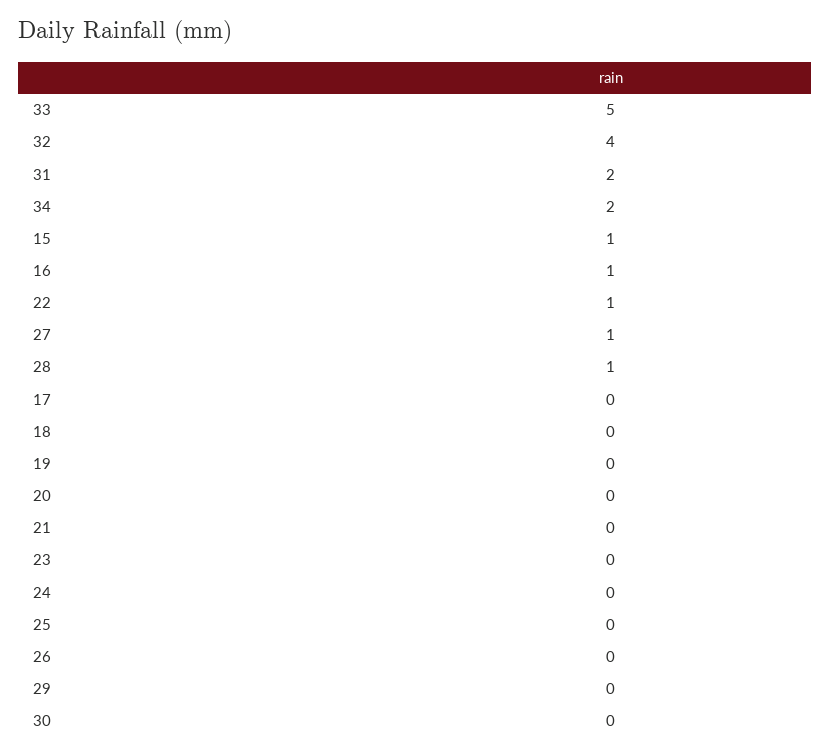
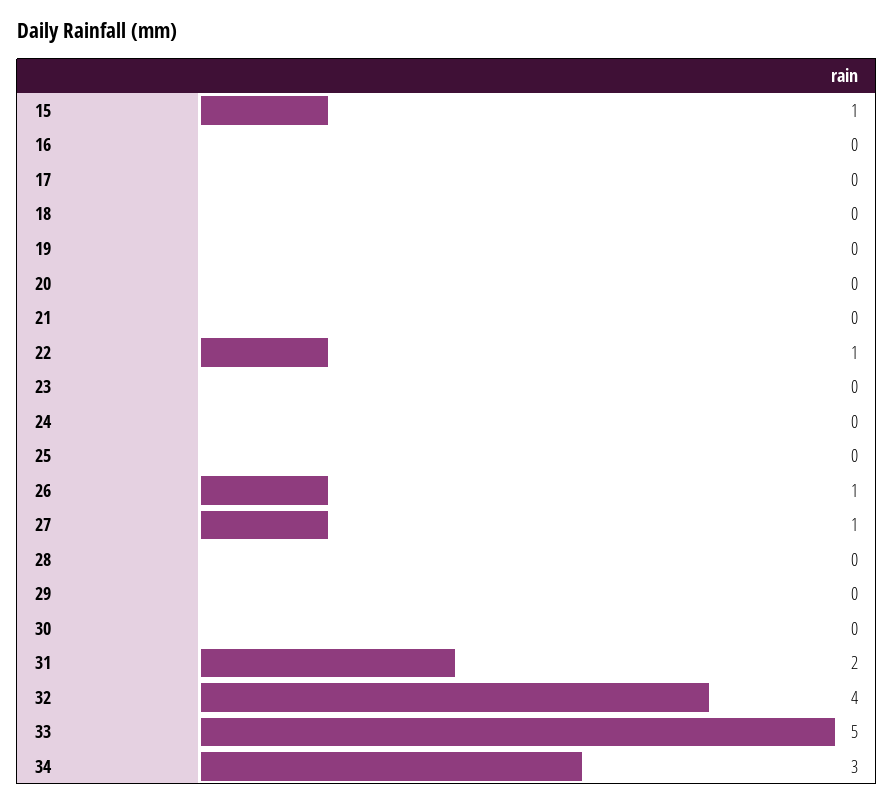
  {
    "33": 5,
    "32": 4,
    "31": 2,
-   "34": 2,
+   "34": 3,
    "15": 1,
-   "16": 1,
+   "16": 0,
    "22": 1,
    "27": 1,
-   "28": 1,
+   "28": 0,
    "17": 0,
    "18": 0,
    "19": 0,
    "20": 0,
    "21": 0,
    "23": 0,
    "24": 0,
    "25": 0,
-   "26": 0,
+   "26": 1,
    "29": 0,
    "30": 0
  }

